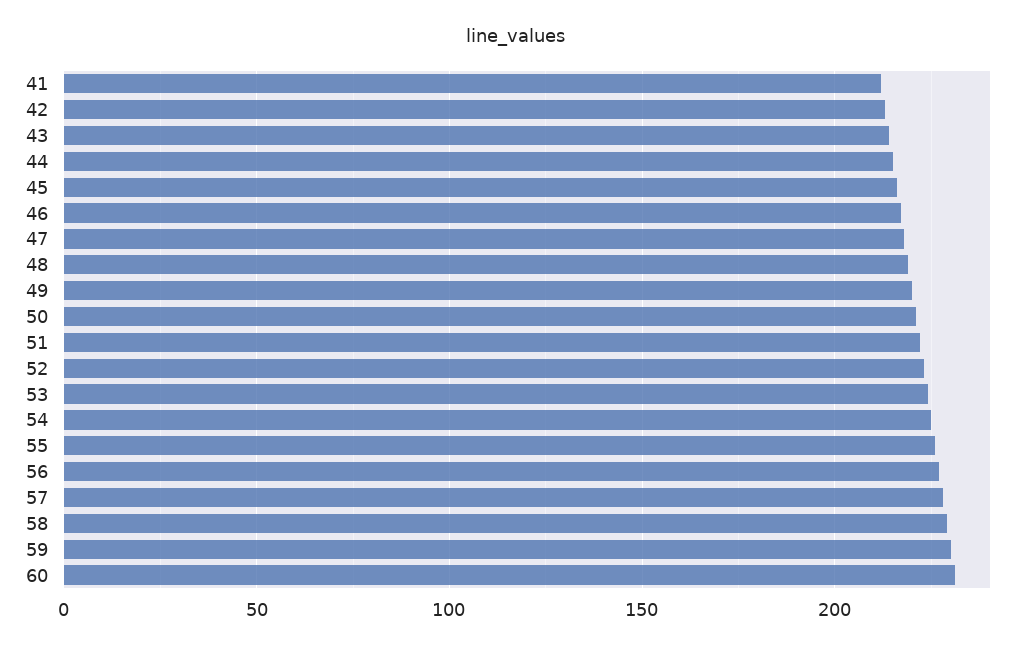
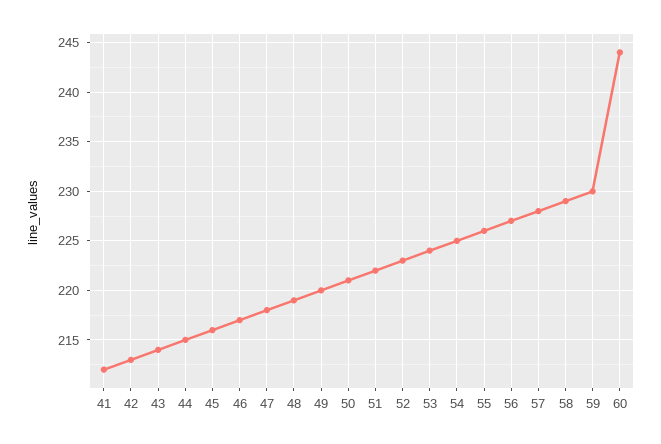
  {
    "41": 212,
    "42": 213,
    "43": 214,
    "44": 215,
    "45": 216,
    "46": 217,
    "47": 218,
    "48": 219,
    "49": 220,
    "50": 221,
    "51": 222,
    "52": 223,
    "53": 224,
    "54": 225,
    "55": 226,
    "56": 227,
    "57": 228,
    "58": 229,
    "59": 230,
-   "60": 230
+   "60": 244
  }

